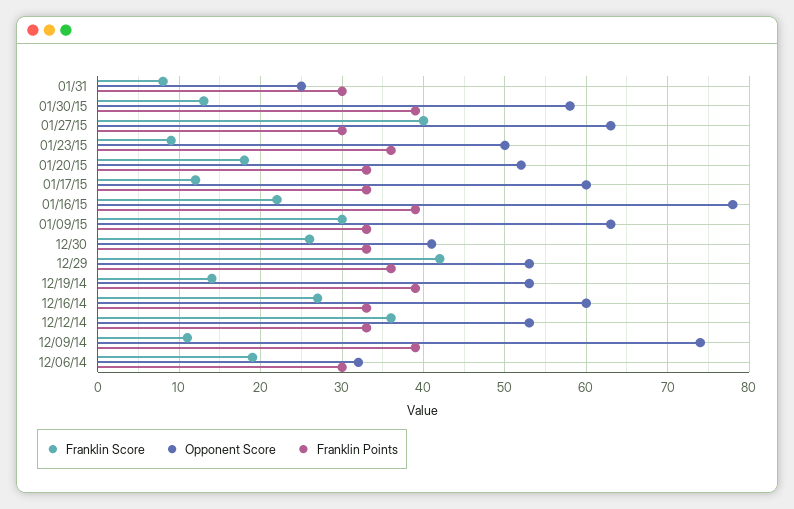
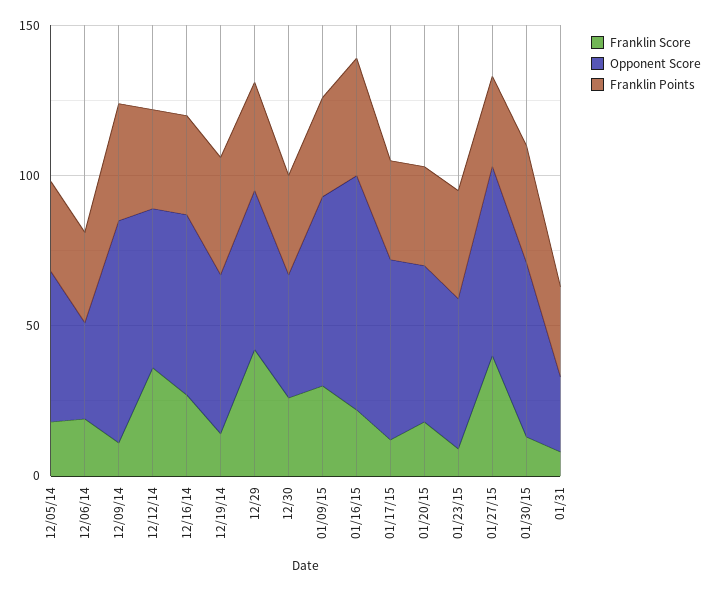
  {
    "Franklin Score": {
      "01/31": 8,
      "01/30/15": 13,
      "01/27/15": 40,
      "01/23/15": 9,
      "01/20/15": 18,
      "01/17/15": 12,
      "01/16/15": 22,
      "01/09/15": 30,
      "12/30": 26,
      "12/29": 42,
      "12/19/14": 14,
      "12/16/14": 27,
      "12/12/14": 36,
      "12/09/14": 11,
-     "12/06/14": 19
+     "12/06/14": 19,
+     "12/05/14": 20
    },
    "Opponent Score": {
      "01/31": 25,
      "01/30/15": 58,
      "01/27/15": 63,
      "01/23/15": 50,
      "01/20/15": 52,
      "01/17/15": 60,
      "01/16/15": 78,
      "01/09/15": 63,
      "12/30": 41,
      "12/29": 53,
      "12/19/14": 53,
      "12/16/14": 60,
      "12/12/14": 53,
      "12/09/14": 74,
-     "12/06/14": 32
+     "12/06/14": 32,
+     "12/05/14": 50
    },
    "Franklin Points": {
      "01/31": 30,
      "01/30/15": 39,
      "01/27/15": 30,
      "01/23/15": 36,
      "01/20/15": 33,
      "01/17/15": 33,
      "01/16/15": 39,
      "01/09/15": 33,
      "12/30": 33,
      "12/29": 36,
      "12/19/14": 39,
      "12/16/14": 33,
      "12/12/14": 33,
      "12/09/14": 39,
-     "12/06/14": 30
+     "12/06/14": 30,
+     "12/05/14": 30
    }
  }

